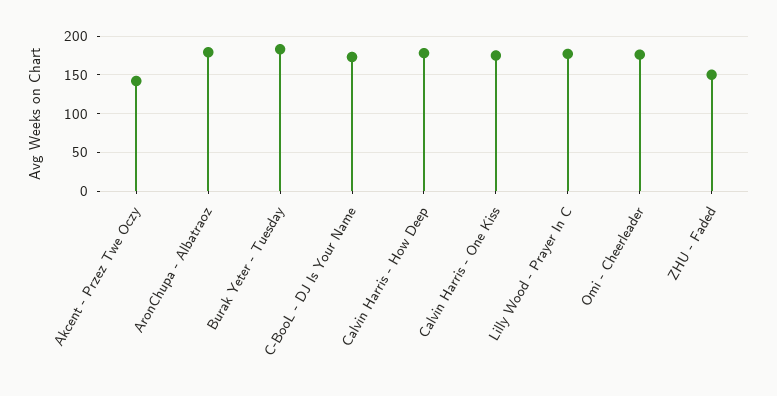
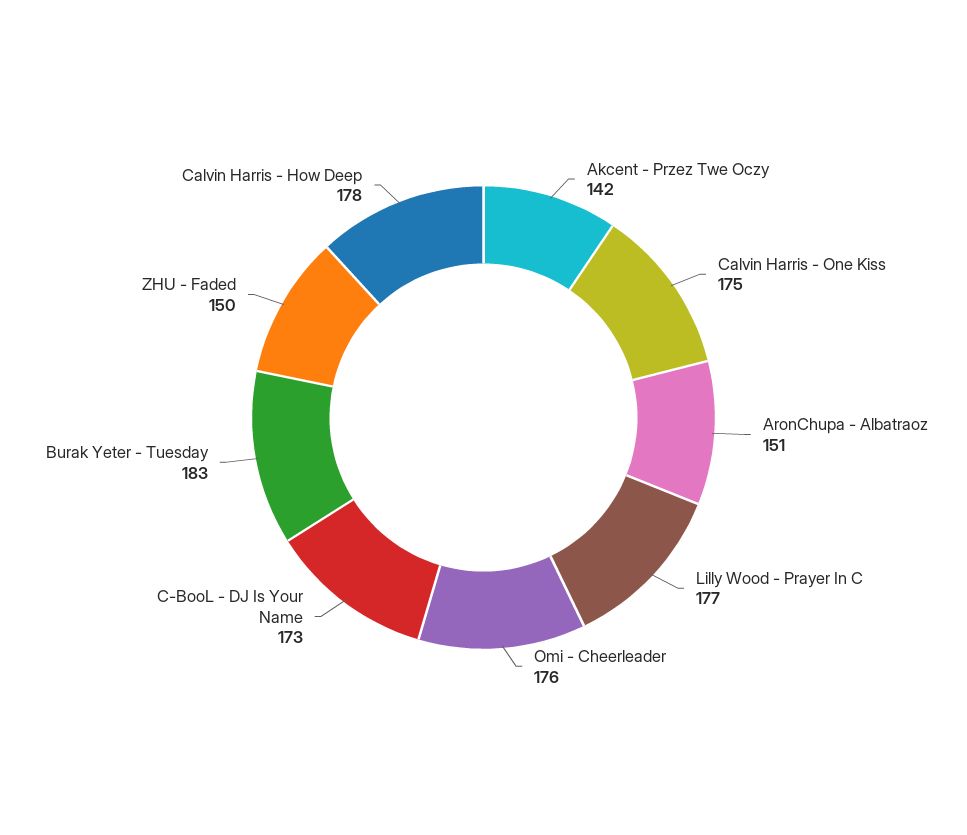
  {
    "Akcent - Przez Twe Oczy": 142,
-   "AronChupa - Albatraoz": 180,
+   "AronChupa - Albatraoz": 151,
    "Burak Yeter - Tuesday": 183,
    "C-BooL - DJ Is Your Name": 173,
    "Calvin Harris - How Deep": 178,
    "Calvin Harris - One Kiss": 175,
    "Lilly Wood - Prayer In C": 177,
    "Omi - Cheerleader": 176,
    "ZHU - Faded": 150
  }

